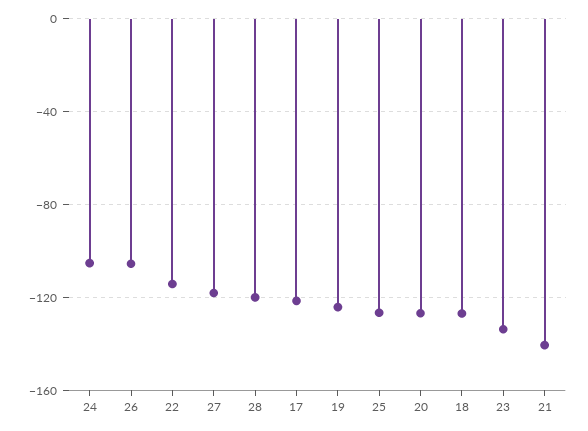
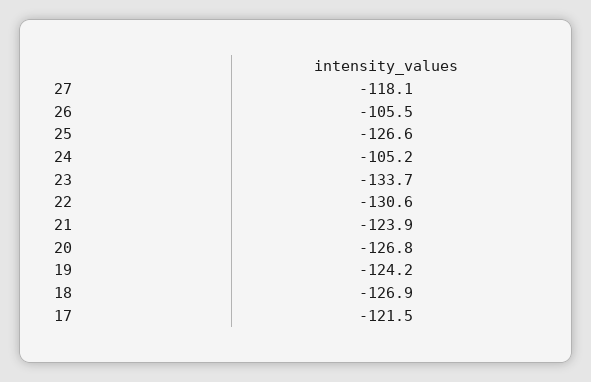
  {
    "24": -105.2,
    "26": -105.5,
-   "22": -115,
+   "22": -130.6,
    "27": -118.1,
-   "28": -120,
    "17": -121.5,
    "19": -124.2,
    "25": -126.6,
    "20": -126.8,
    "18": -126.9,
    "23": -133.7,
-   "21": -140
+   "21": -123.9
  }

